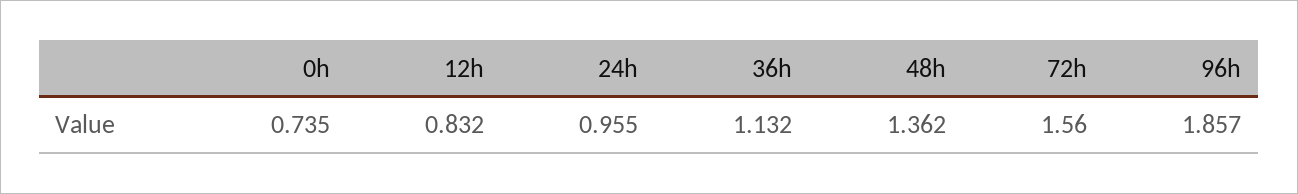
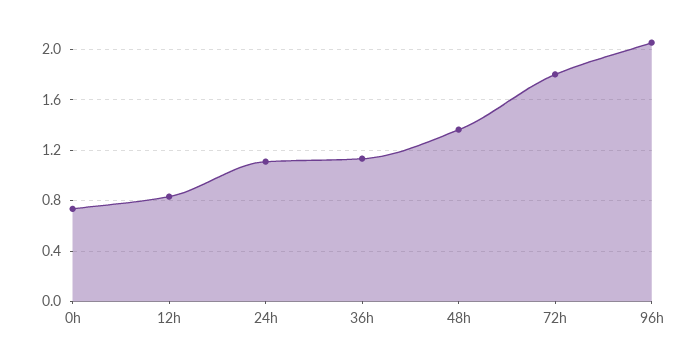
  {
    "0h": 0.735,
    "12h": 0.832,
-   "24h": 0.955,
+   "24h": 1.1,
    "36h": 1.132,
    "48h": 1.362,
-   "72h": 1.56,
+   "72h": 1.8,
-   "96h": 1.857
+   "96h": 2.05
  }

